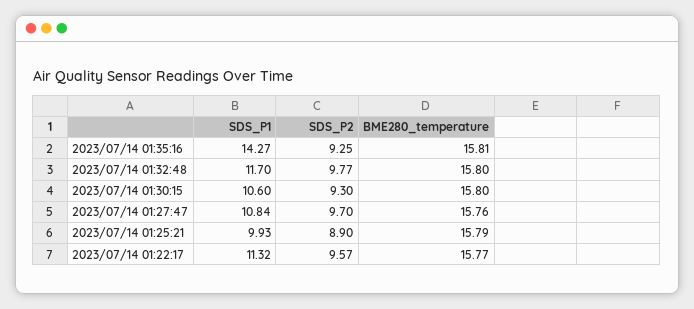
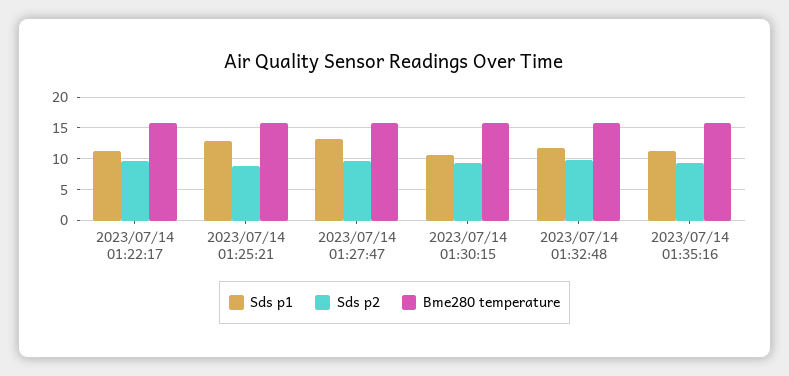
  {
    "SDS_P1": {
-     "2023/07/14 01:35:16": 14.27,
+     "2023/07/14 01:35:16": 11,
      "2023/07/14 01:32:48": 11.7,
      "2023/07/14 01:30:15": 10.6,
-     "2023/07/14 01:27:47": 10.84,
+     "2023/07/14 01:27:47": 13,
-     "2023/07/14 01:25:21": 9.93,
+     "2023/07/14 01:25:21": 13,
      "2023/07/14 01:22:17": 11.32
    },
    "SDS_P2": {
      "2023/07/14 01:35:16": 9.25,
      "2023/07/14 01:32:48": 9.77,
      "2023/07/14 01:30:15": 9.3,
      "2023/07/14 01:27:47": 9.7,
      "2023/07/14 01:25:21": 8.9,
      "2023/07/14 01:22:17": 9.57
    },
    "BME280_temperature": {
      "2023/07/14 01:35:16": 15.81,
      "2023/07/14 01:32:48": 15.8,
      "2023/07/14 01:30:15": 15.8,
      "2023/07/14 01:27:47": 15.76,
      "2023/07/14 01:25:21": 15.79,
      "2023/07/14 01:22:17": 15.77
    }
  }

